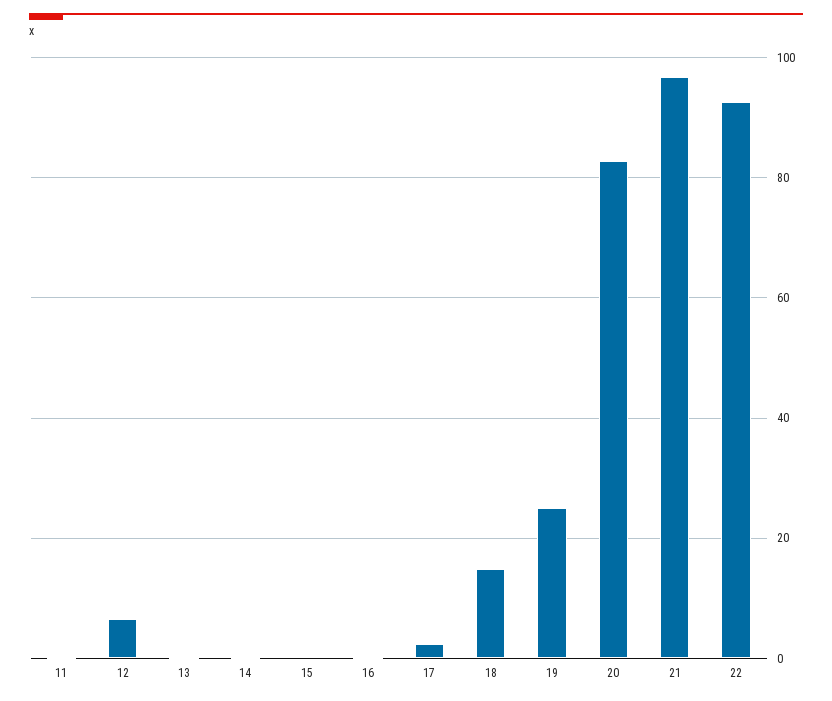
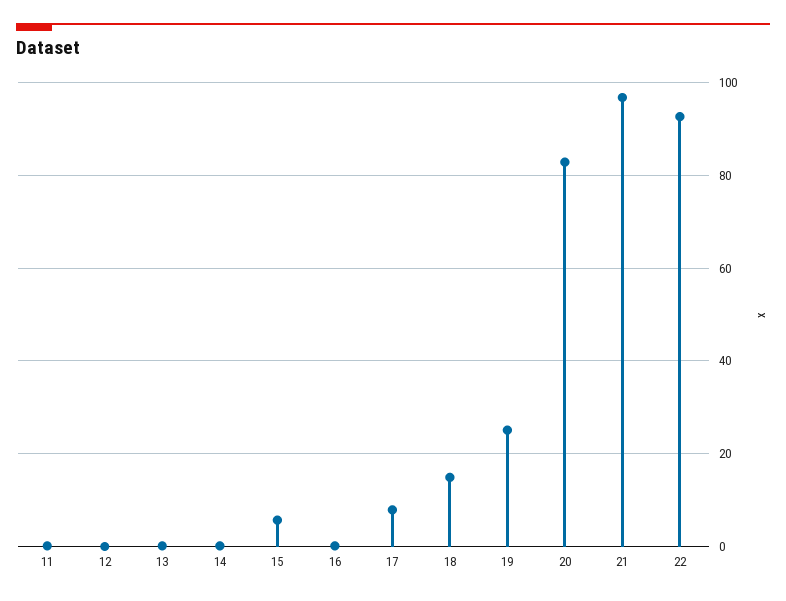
  {
    "11": 0,
-   "12": 6,
+   "12": 0,
    "13": 0,
    "14": 0,
-   "15": 0,
+   "15": 6,
    "16": 0,
-   "17": 2,
+   "17": 8,
    "18": 14,
    "19": 26,
    "20": 82,
    "21": 96,
    "22": 92
  }

